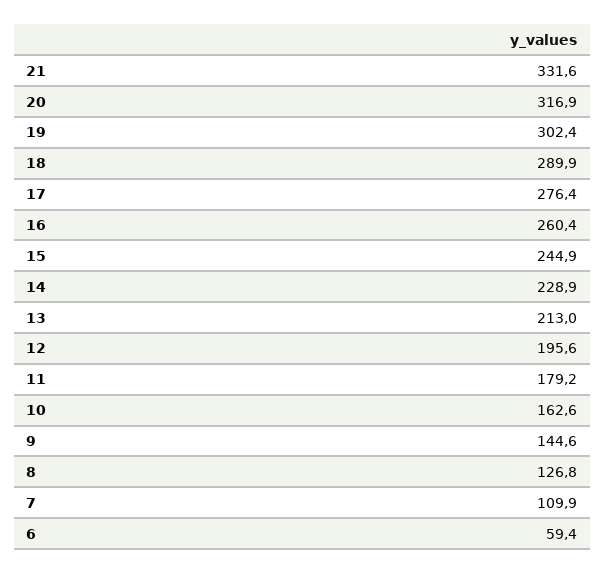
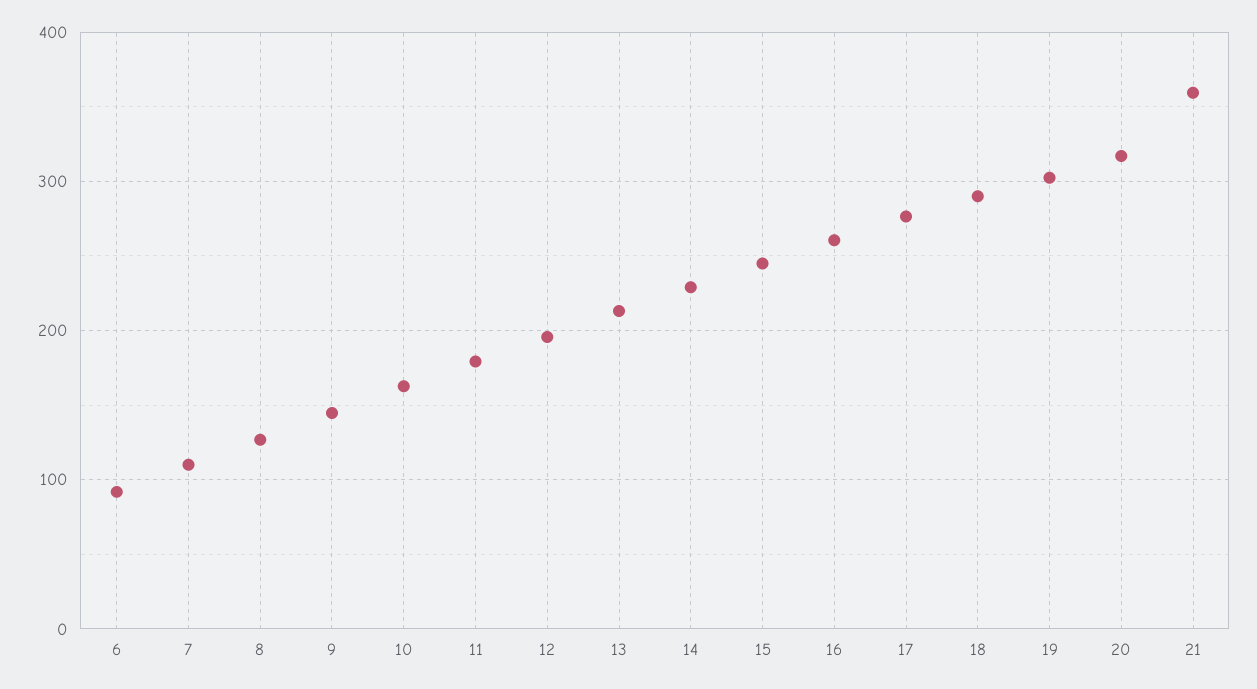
  {
-   "21": 331.6,
+   "21": 360,
    "20": 316.9,
    "19": 302.4,
    "18": 289.9,
    "17": 276.4,
    "16": 260.4,
    "15": 244.9,
    "14": 228.9,
    "13": 213,
    "12": 195.6,
    "11": 179.2,
    "10": 162.6,
    "9": 144.6,
    "8": 126.8,
    "7": 109.9,
-   "6": 59.4
+   "6": 90
  }

